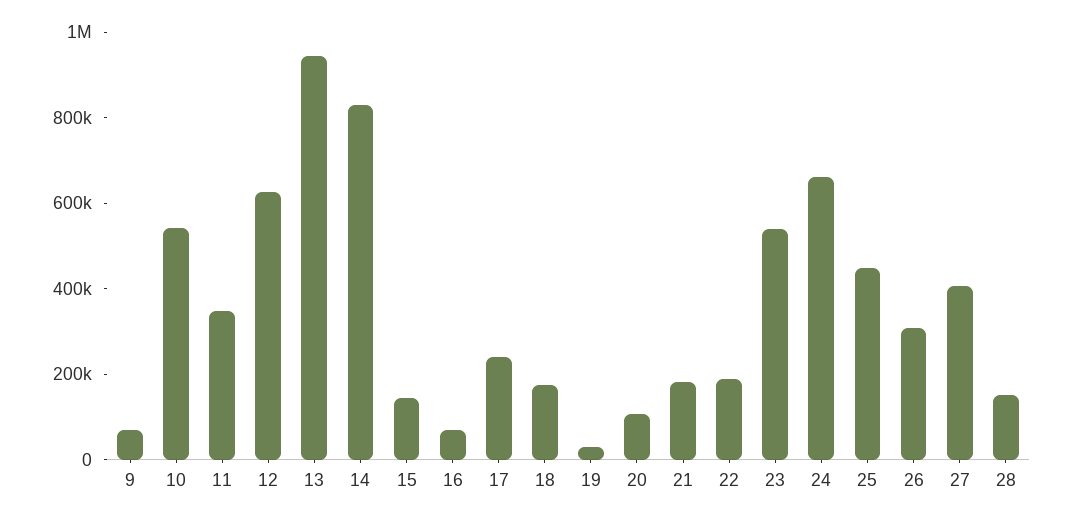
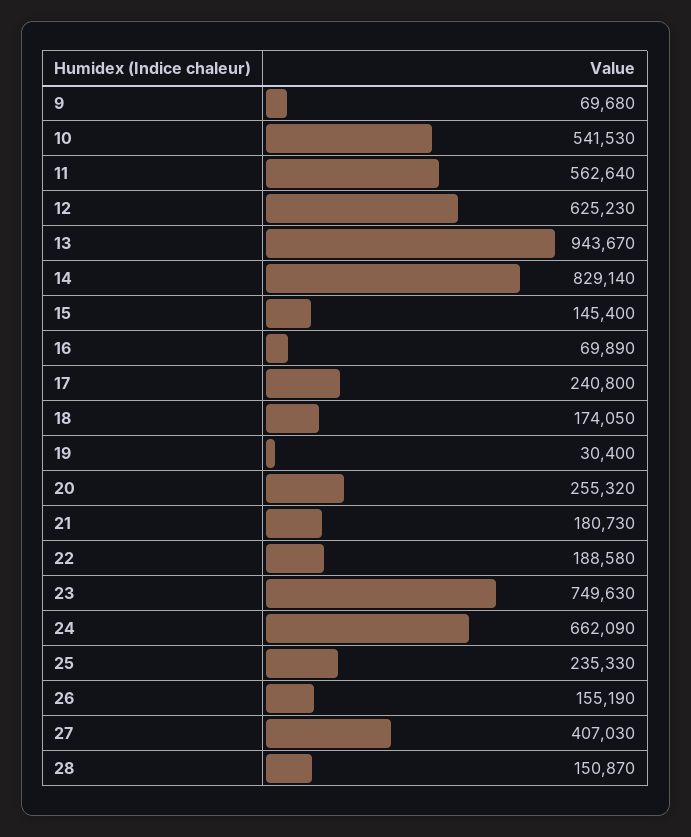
  {
    "9": 69680,
    "10": 541530,
-   "11": 350000,
+   "11": 562640,
    "12": 625230,
    "13": 943670,
    "14": 829140,
    "15": 145400,
    "16": 69890,
    "17": 240800,
    "18": 174050,
    "19": 30400,
-   "20": 100000,
+   "20": 255320,
    "21": 180730,
    "22": 188580,
-   "23": 550000,
+   "23": 749630,
    "24": 662090,
-   "25": 450000,
+   "25": 235330,
-   "26": 300000,
+   "26": 155190,
    "27": 407030,
    "28": 150870
  }

